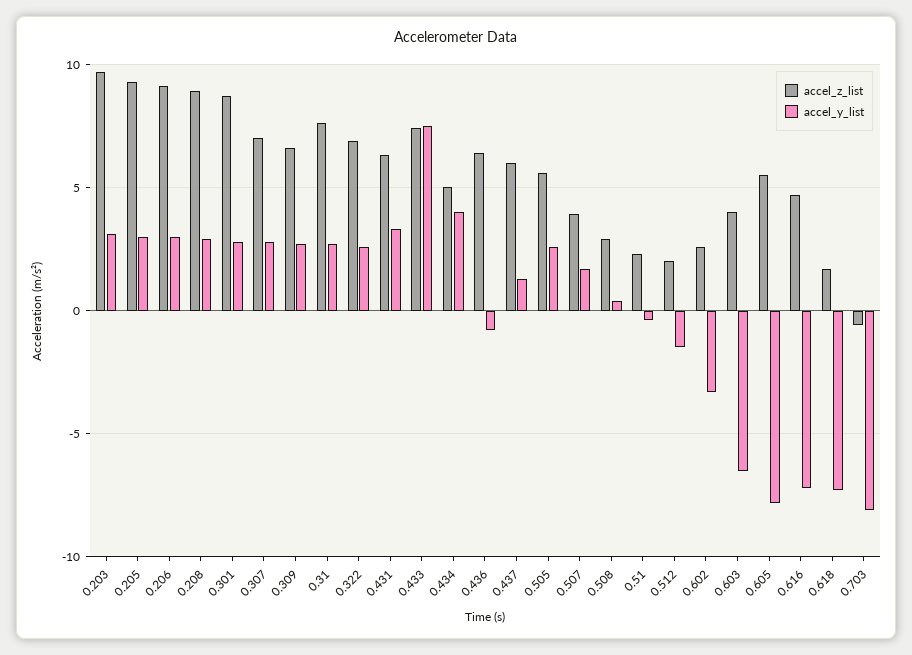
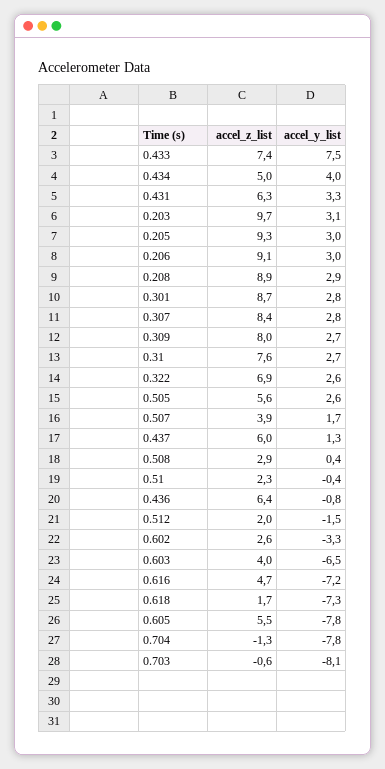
  {
    "accel_z_list": {
      "0.203": 9.7,
      "0.205": 9.3,
      "0.206": 9.1,
      "0.208": 8.9,
      "0.301": 8.7,
-     "0.307": 7,
+     "0.307": 8.4,
-     "0.309": 6.5,
+     "0.309": 8,
      "0.31": 7.6,
      "0.322": 6.9,
      "0.431": 6.3,
      "0.433": 7.4,
      "0.434": 5,
      "0.436": 6.4,
      "0.437": 6,
      "0.505": 5.6,
      "0.507": 3.9,
      "0.508": 2.9,
      "0.51": 2.3,
      "0.512": 2,
      "0.602": 2.6,
      "0.603": 4,
      "0.605": 5.5,
      "0.616": 4.7,
      "0.618": 1.7,
-     "0.703": -0.6
+     "0.703": -0.6,
+     "0.704": -1.3
    },
    "accel_y_list": {
      "0.203": 3.1,
      "0.205": 3,
      "0.206": 3,
      "0.208": 2.9,
      "0.301": 2.8,
      "0.307": 2.8,
      "0.309": 2.7,
      "0.31": 2.7,
      "0.322": 2.6,
      "0.431": 3.3,
      "0.433": 7.5,
      "0.434": 4,
      "0.436": -0.8,
      "0.437": 1.3,
      "0.505": 2.6,
      "0.507": 1.7,
      "0.508": 0.4,
      "0.51": -0.4,
      "0.512": -1.5,
      "0.602": -3.3,
      "0.603": -6.5,
      "0.605": -7.8,
      "0.616": -7.2,
      "0.618": -7.3,
-     "0.703": -8.1
+     "0.703": -8.1,
+     "0.704": -7.8
    }
  }

